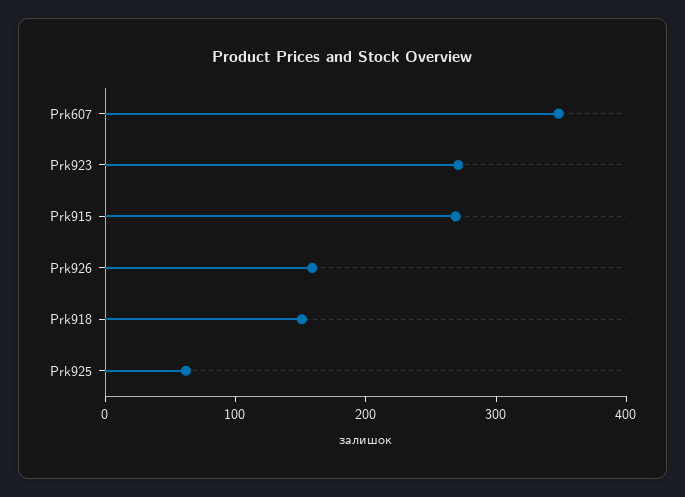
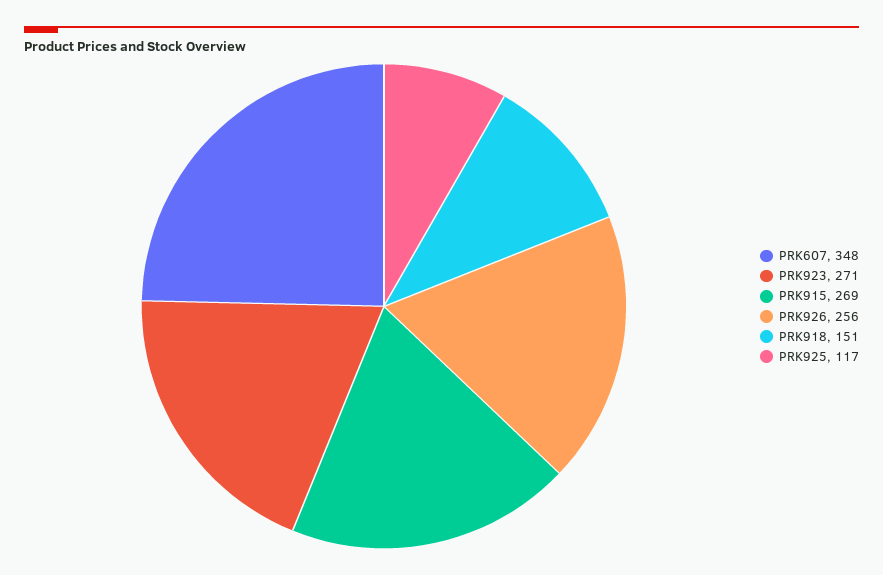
  {
    "Prk607": 348,
    "Prk923": 271,
    "Prk915": 269,
-   "Prk926": 160,
+   "Prk926": 256,
    "Prk918": 151,
-   "Prk925": 60
+   "Prk925": 117
  }

